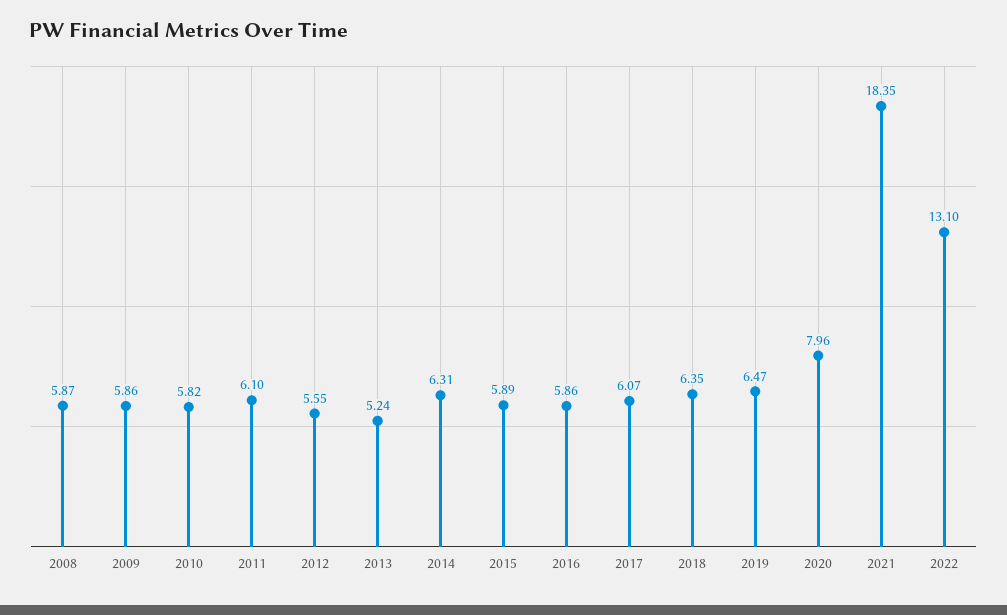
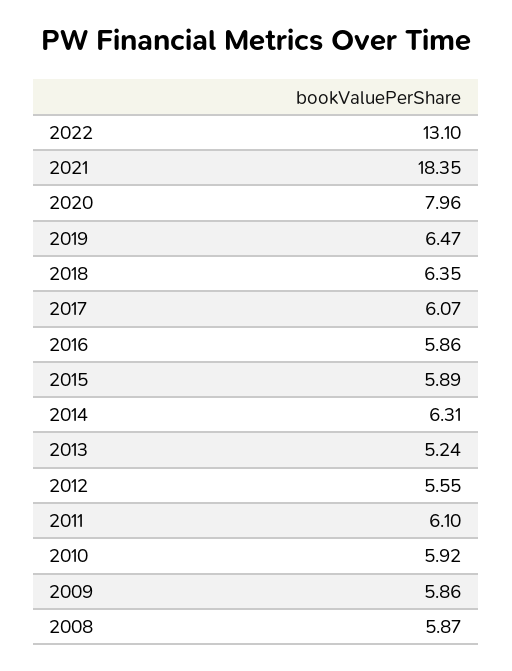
  {
    "2008": 5.87,
    "2009": 5.86,
-   "2010": 5.82,
+   "2010": 5.92,
    "2011": 6.1,
    "2012": 5.55,
    "2013": 5.24,
    "2014": 6.31,
    "2015": 5.89,
    "2016": 5.86,
    "2017": 6.07,
    "2018": 6.35,
    "2019": 6.47,
    "2020": 7.96,
    "2021": 18.35,
    "2022": 13.1
  }

